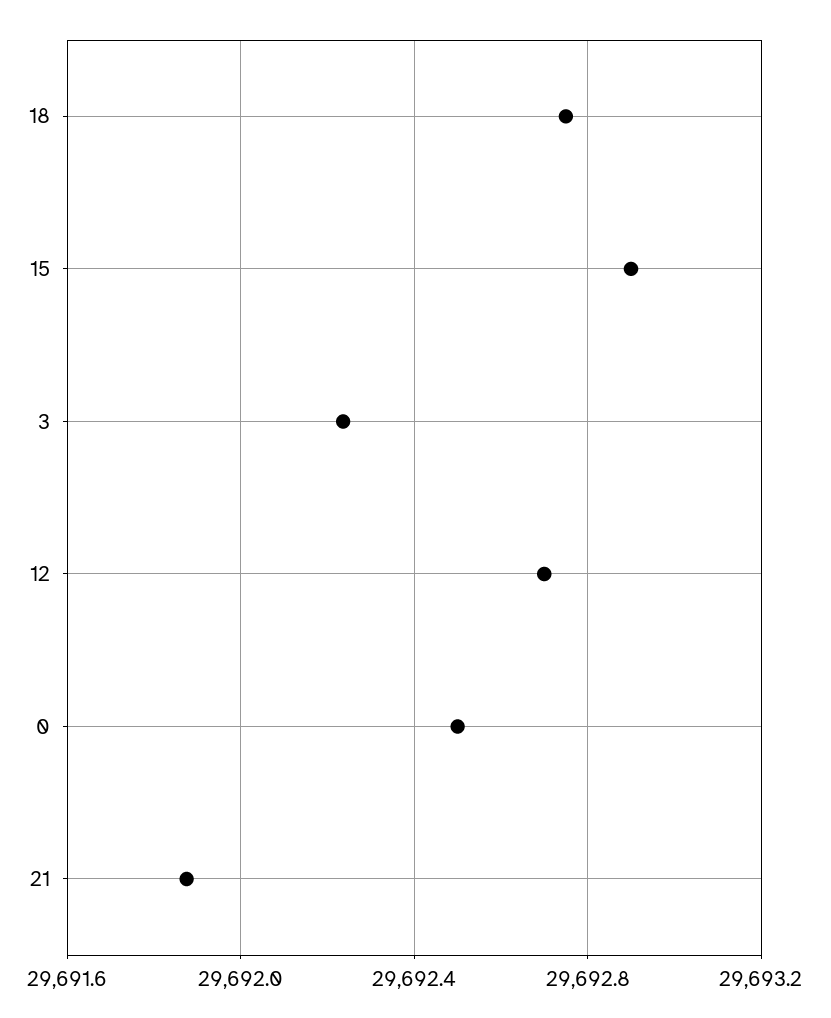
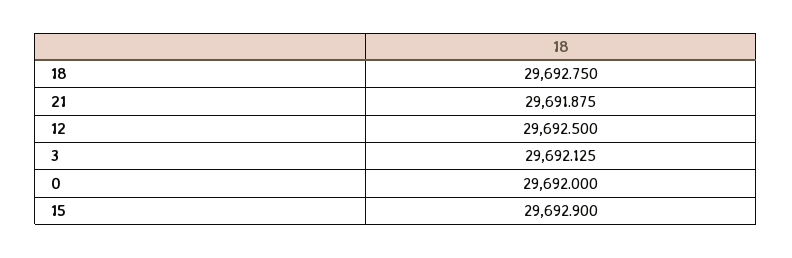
  {
    "18": 29692.75,
    "15": 29692.9,
-   "3": 29692.25,
+   "3": 29692.125,
-   "12": 29692.7,
+   "12": 29692.5,
-   "0": 29692.5,
+   "0": 29692,
    "21": 29691.875
  }

